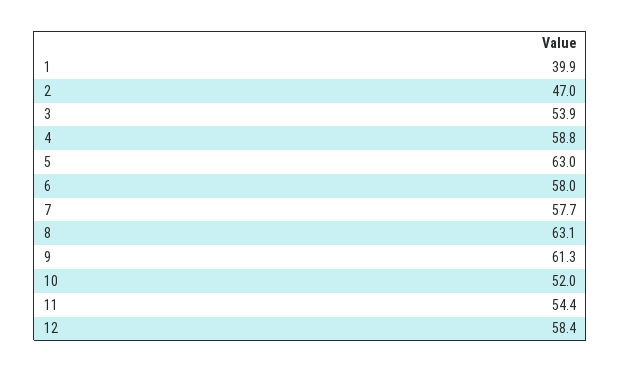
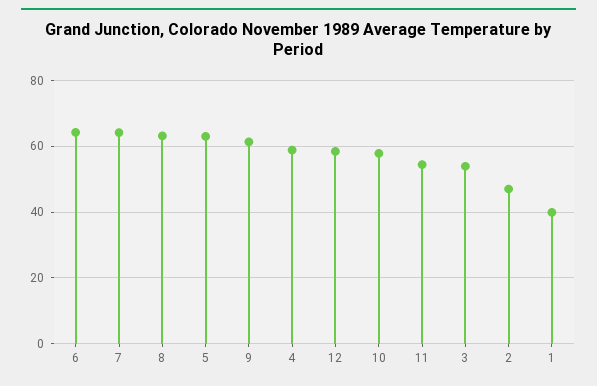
  {
    "1": 39.9,
    "2": 47,
    "3": 53.9,
    "4": 58.8,
    "5": 63,
-   "6": 58,
+   "6": 64,
-   "7": 57.7,
+   "7": 64,
    "8": 63.1,
    "9": 61.3,
-   "10": 52,
+   "10": 58,
    "11": 54.4,
    "12": 58.4
  }

